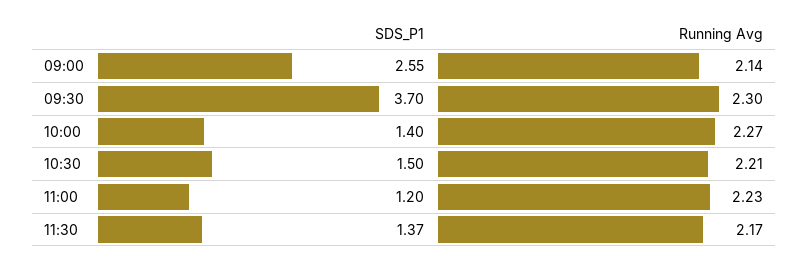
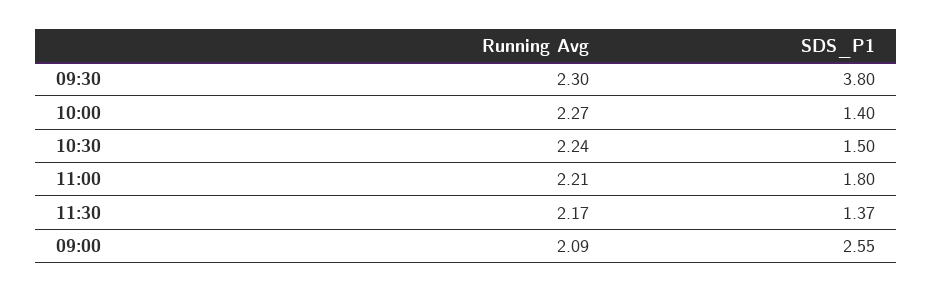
  {
    "SDS_P1": {
      "09:00": 2.55,
-     "09:30": 3.7,
+     "09:30": 3.8,
      "10:00": 1.4,
      "10:30": 1.5,
-     "11:00": 1.2,
+     "11:00": 1.8,
      "11:30": 1.37
    },
    "Running Avg": {
-     "09:00": 2.14,
+     "09:00": 2.09,
      "09:30": 2.3,
      "10:00": 2.27,
-     "10:30": 2.21,
+     "10:30": 2.24,
-     "11:00": 2.23,
+     "11:00": 2.21,
      "11:30": 2.17
    }
  }

